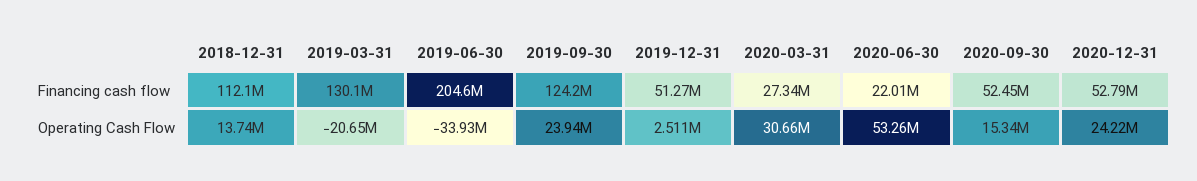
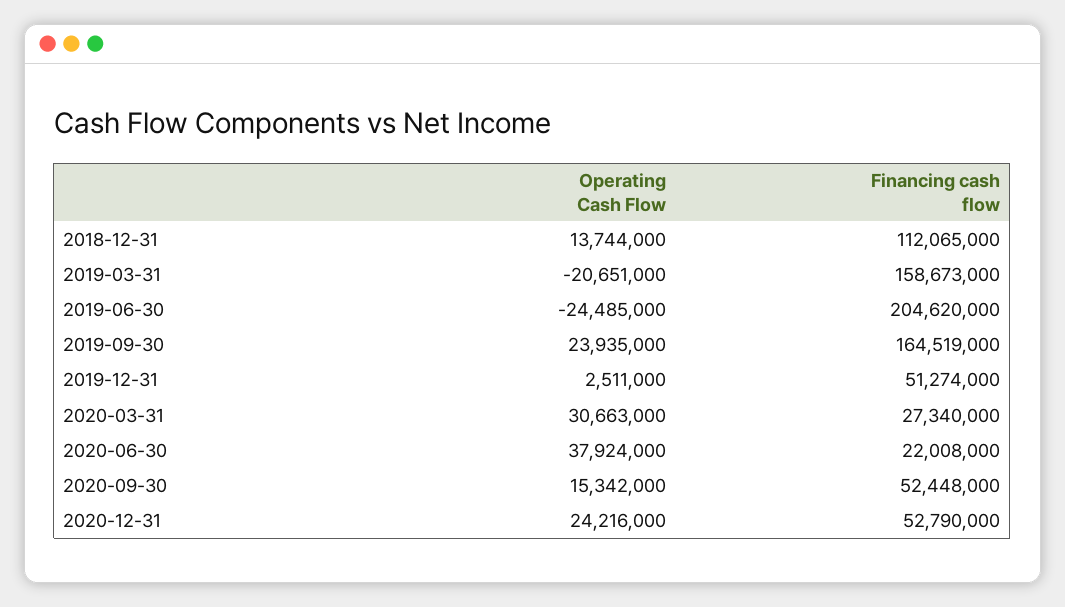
  {
    "2018-12-31": {
      "Financing cash flow": 112065000,
      "Operating Cash Flow": 13744000
    },
    "2019-03-31": {
-     "Financing cash flow": 130100000,
+     "Financing cash flow": 158673000,
      "Operating Cash Flow": -20651000
    },
    "2019-06-30": {
      "Financing cash flow": 204620000,
-     "Operating Cash Flow": -33930000
+     "Operating Cash Flow": -24485000
    },
    "2019-09-30": {
-     "Financing cash flow": 124200000,
+     "Financing cash flow": 164519000,
      "Operating Cash Flow": 23935000
    },
    "2019-12-31": {
      "Financing cash flow": 51274000,
      "Operating Cash Flow": 2511000
    },
    "2020-03-31": {
      "Financing cash flow": 27340000,
      "Operating Cash Flow": 30663000
    },
    "2020-06-30": {
      "Financing cash flow": 22008000,
-     "Operating Cash Flow": 53260000
+     "Operating Cash Flow": 37924000
    },
    "2020-09-30": {
      "Financing cash flow": 52448000,
      "Operating Cash Flow": 15342000
    },
    "2020-12-31": {
      "Financing cash flow": 52790000,
      "Operating Cash Flow": 24216000
    }
  }

